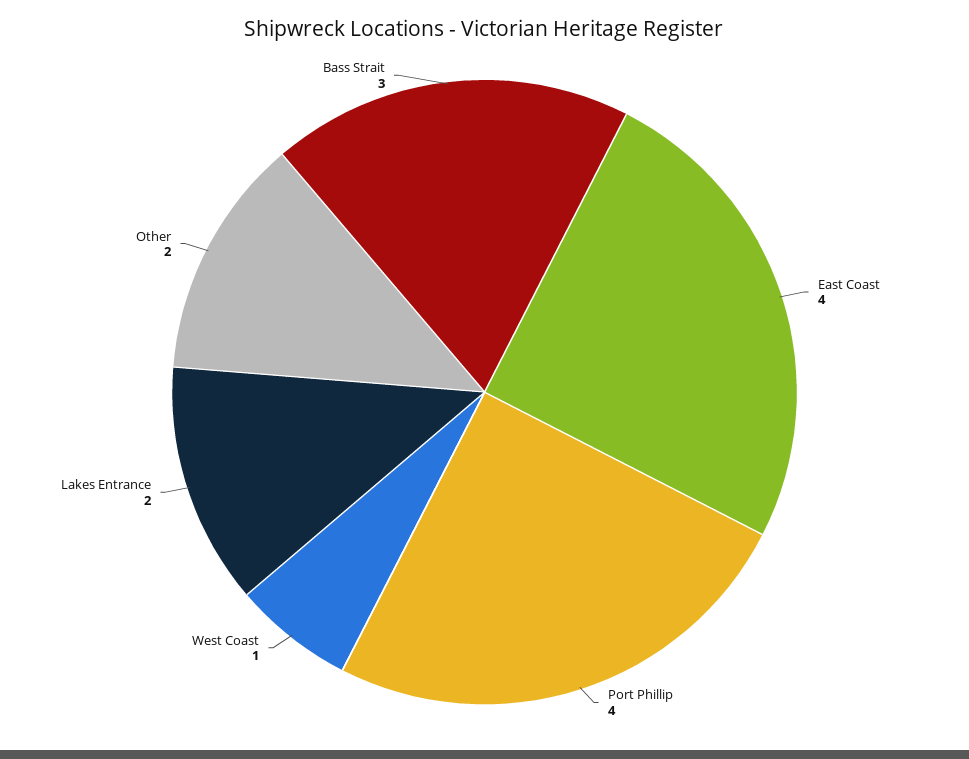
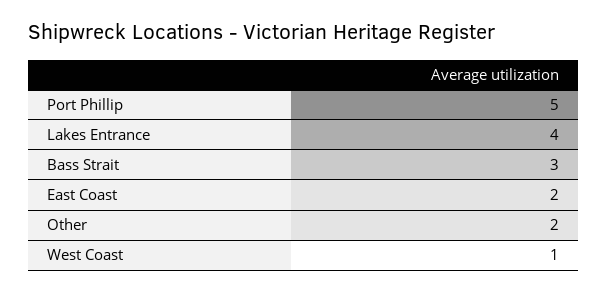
  {
-   "East Coast": 4,
+   "East Coast": 2,
-   "Port Phillip": 4,
+   "Port Phillip": 5,
    "West Coast": 1,
-   "Lakes Entrance": 2,
+   "Lakes Entrance": 4,
    "Other": 2,
    "Bass Strait": 3
  }

